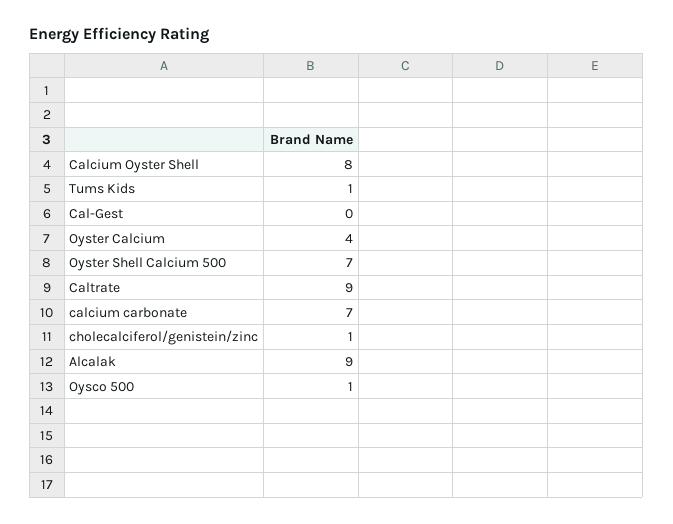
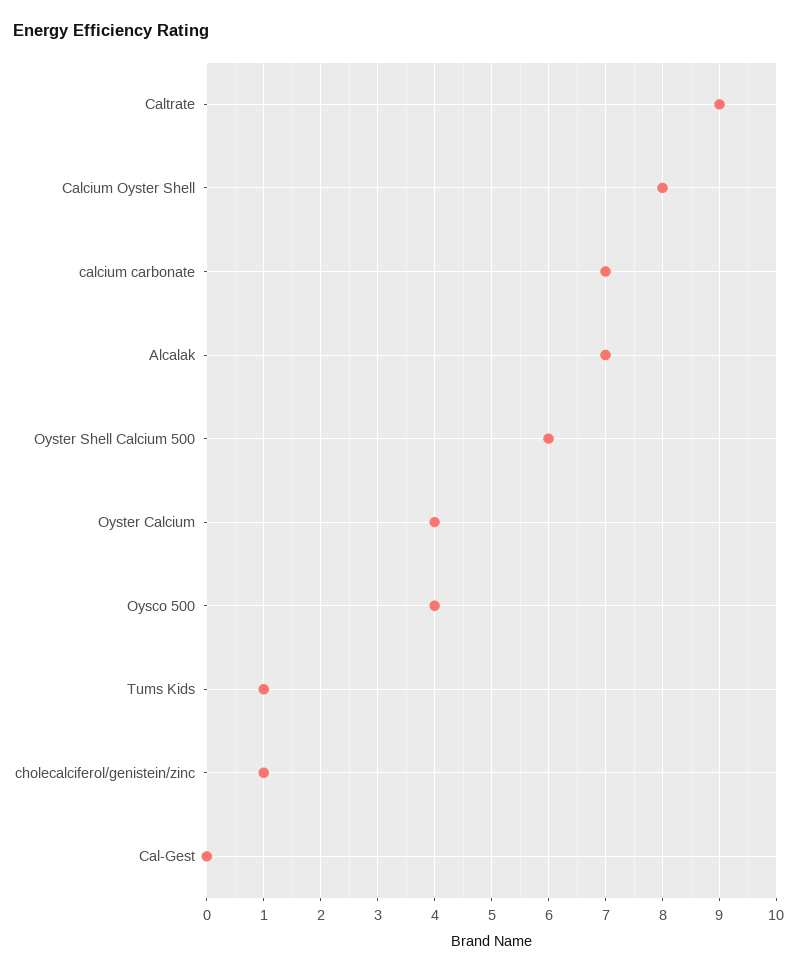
  {
    "Calcium Oyster Shell": 8,
    "Tums Kids": 1,
    "Cal-Gest": 0,
    "Oyster Calcium": 4,
-   "Oyster Shell Calcium 500": 7,
+   "Oyster Shell Calcium 500": 6,
    "Caltrate": 9,
    "calcium carbonate": 7,
    "cholecalciferol/genistein/zinc": 1,
-   "Alcalak": 9,
+   "Alcalak": 7,
-   "Oysco 500": 1
+   "Oysco 500": 4
  }

